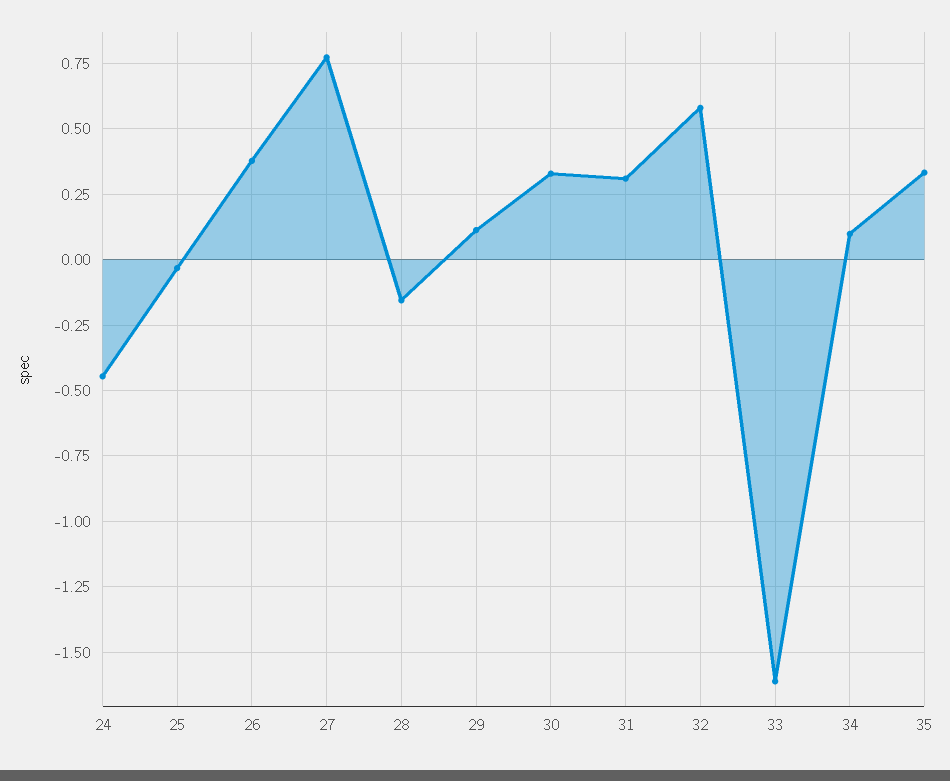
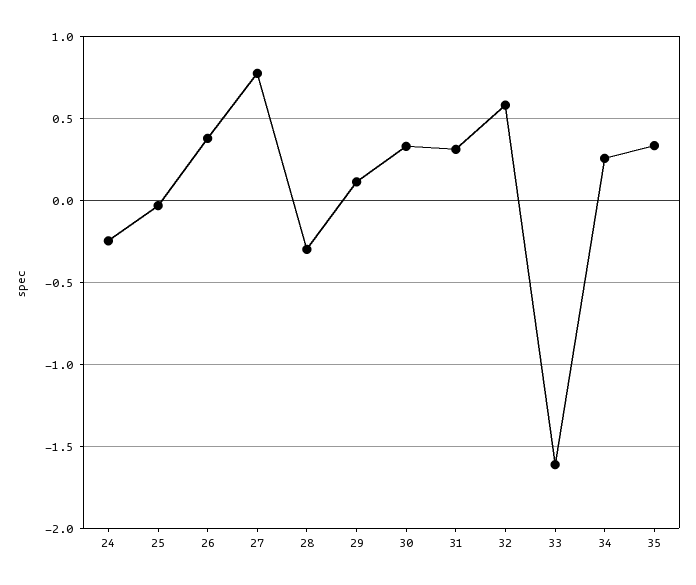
  {
-   "24": -0.45,
+   "24": -0.25,
    "25": -0.025,
    "26": 0.375,
    "27": 0.775,
-   "28": -0.15,
+   "28": -0.3,
    "29": 0.125,
    "30": 0.325,
    "31": 0.3,
    "32": 0.575,
    "33": -1.6,
-   "34": 0.1,
+   "34": 0.25,
    "35": 0.325
  }

